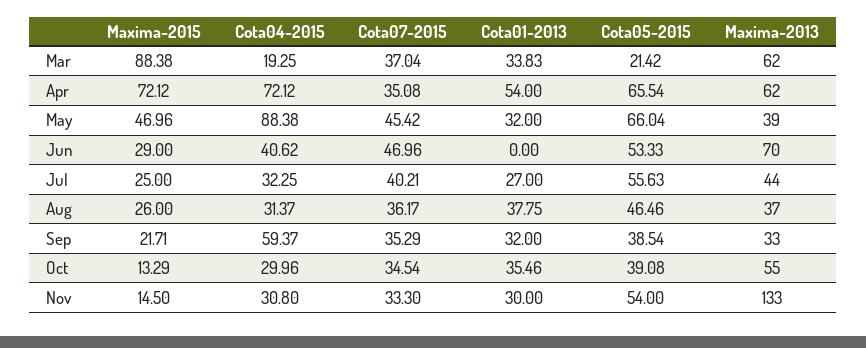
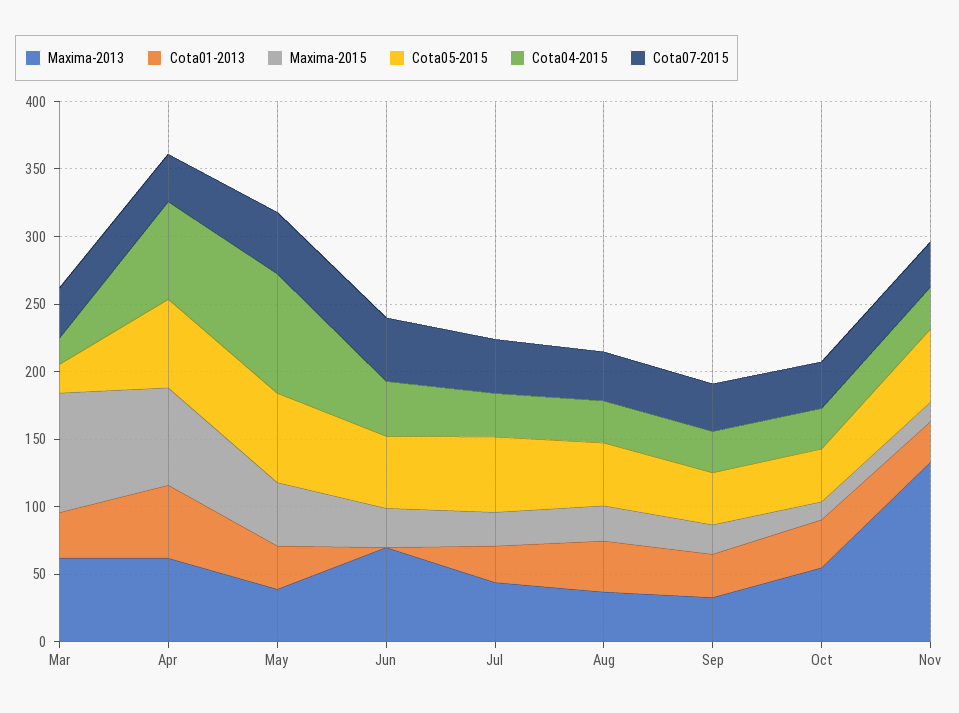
  {
    "Maxima-2015": {
      "Mar": 88.38,
      "Apr": 72.12,
      "May": 46.96,
      "Jun": 29,
      "Jul": 25,
      "Aug": 26,
      "Sep": 21.71,
      "Oct": 13.29,
      "Nov": 14.5
    },
    "Cota04-2015": {
      "Mar": 19.25,
      "Apr": 72.12,
      "May": 88.38,
      "Jun": 40.62,
      "Jul": 32.25,
      "Aug": 31.37,
-     "Sep": 59.37,
+     "Sep": 30,
      "Oct": 29.96,
      "Nov": 30.8
    },
    "Cota07-2015": {
      "Mar": 37.04,
      "Apr": 35.08,
      "May": 45.42,
      "Jun": 46.96,
      "Jul": 40.21,
      "Aug": 36.17,
      "Sep": 35.29,
      "Oct": 34.54,
      "Nov": 33.3
    },
    "Cota01-2013": {
      "Mar": 33.83,
      "Apr": 54,
      "May": 32,
      "Jun": 0,
      "Jul": 27,
      "Aug": 37.75,
      "Sep": 32,
      "Oct": 35.46,
      "Nov": 30
    },
    "Cota05-2015": {
      "Mar": 21.42,
      "Apr": 65.54,
      "May": 66.04,
      "Jun": 53.33,
      "Jul": 55.63,
      "Aug": 46.46,
      "Sep": 38.54,
      "Oct": 39.08,
      "Nov": 54
    },
    "Maxima-2013": {
      "Mar": 62,
      "Apr": 62,
      "May": 39,
      "Jun": 70,
      "Jul": 44,
      "Aug": 37,
      "Sep": 33,
      "Oct": 55,
      "Nov": 133
    }
  }

